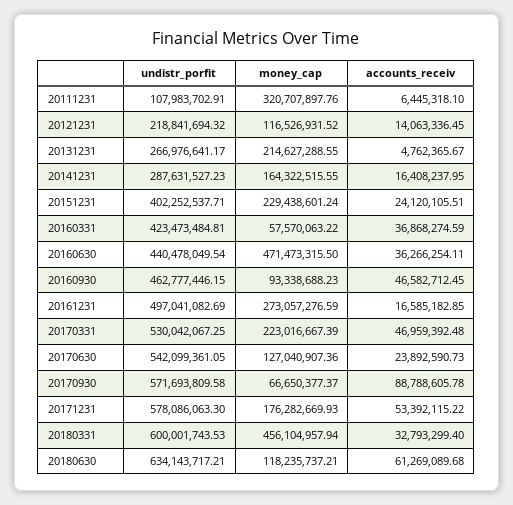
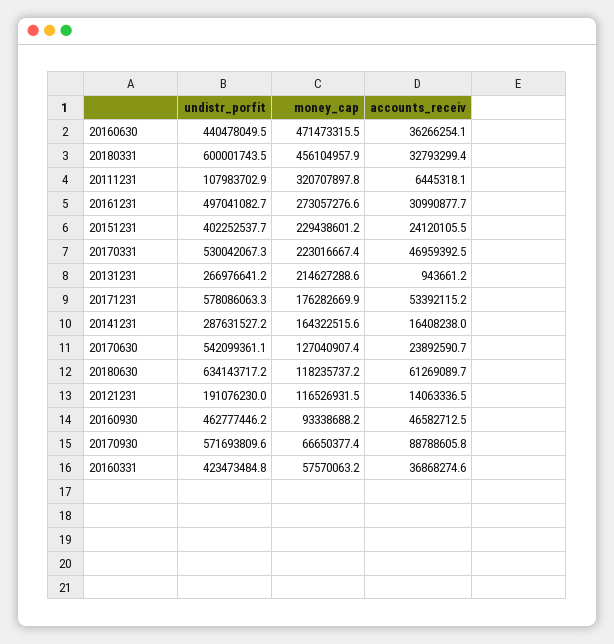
  {
    "undistr_porfit": {
      "20111231": 107983702.91,
-     "20121231": 218841694.32,
+     "20121231": 191076230,
      "20131231": 266976641.17,
      "20141231": 287631527.23,
      "20151231": 402252537.71,
      "20160331": 423473484.81,
      "20160630": 440478049.54,
      "20160930": 462777446.15,
      "20161231": 497041082.69,
      "20170331": 530042067.25,
      "20170630": 542099361.05,
      "20170930": 571693809.58,
      "20171231": 578086063.3,
      "20180331": 600001743.53,
      "20180630": 634143717.21
    },
    "money_cap": {
      "20111231": 320707897.76,
      "20121231": 116526931.52,
      "20131231": 214627288.55,
      "20141231": 164322515.55,
      "20151231": 229438601.24,
      "20160331": 57570063.22,
      "20160630": 471473315.5,
      "20160930": 93338688.23,
      "20161231": 273057276.59,
      "20170331": 223016667.39,
      "20170630": 127040907.36,
      "20170930": 66650377.37,
      "20171231": 176282669.93,
      "20180331": 456104957.94,
      "20180630": 118235737.21
    },
    "accounts_receiv": {
      "20111231": 6445318.1,
      "20121231": 14063336.45,
-     "20131231": 4762365.67,
+     "20131231": 943661.2,
      "20141231": 16408237.95,
      "20151231": 24120105.51,
      "20160331": 36868274.59,
      "20160630": 36266254.11,
      "20160930": 46582712.45,
-     "20161231": 16585182.85,
+     "20161231": 30990877.7,
      "20170331": 46959392.48,
      "20170630": 23892590.73,
      "20170930": 88788605.78,
      "20171231": 53392115.22,
      "20180331": 32793299.4,
      "20180630": 61269089.68
    }
  }

